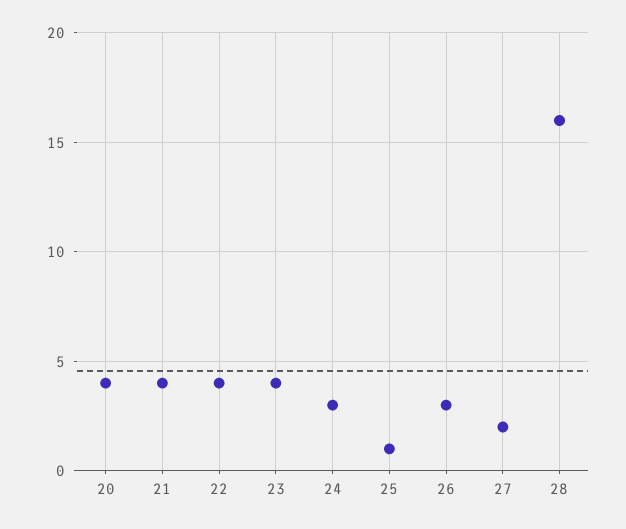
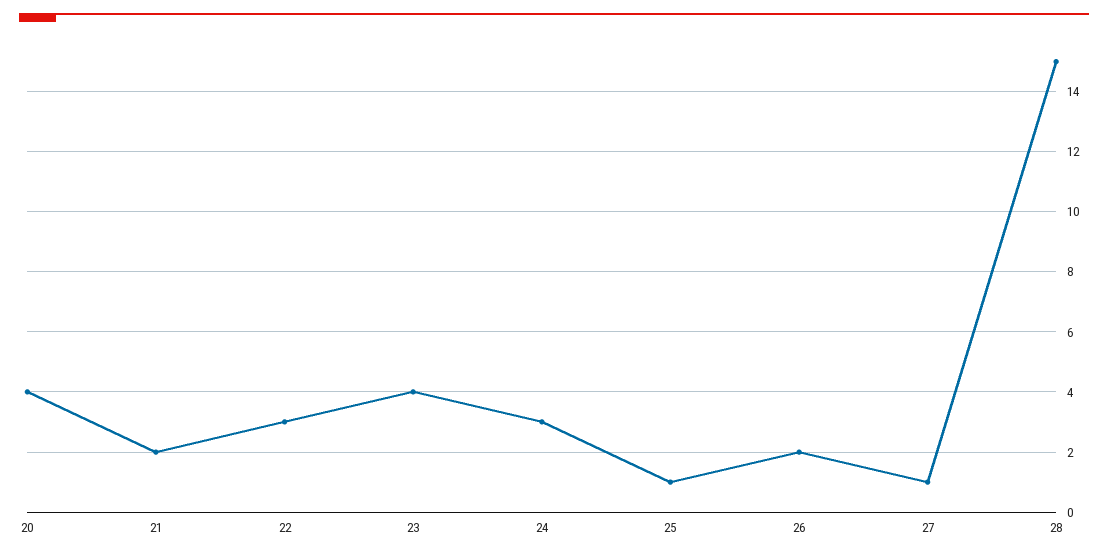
  {
    "20": 4,
-   "21": 4,
+   "21": 2,
-   "22": 4,
+   "22": 3,
    "23": 4,
    "24": 3,
    "25": 1,
-   "26": 3,
+   "26": 2,
-   "27": 2,
+   "27": 1,
-   "28": 16
+   "28": 15
  }

